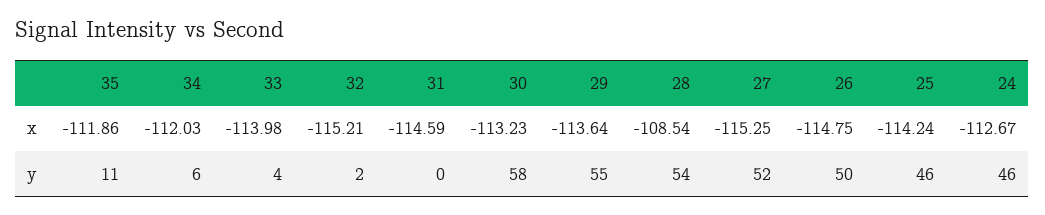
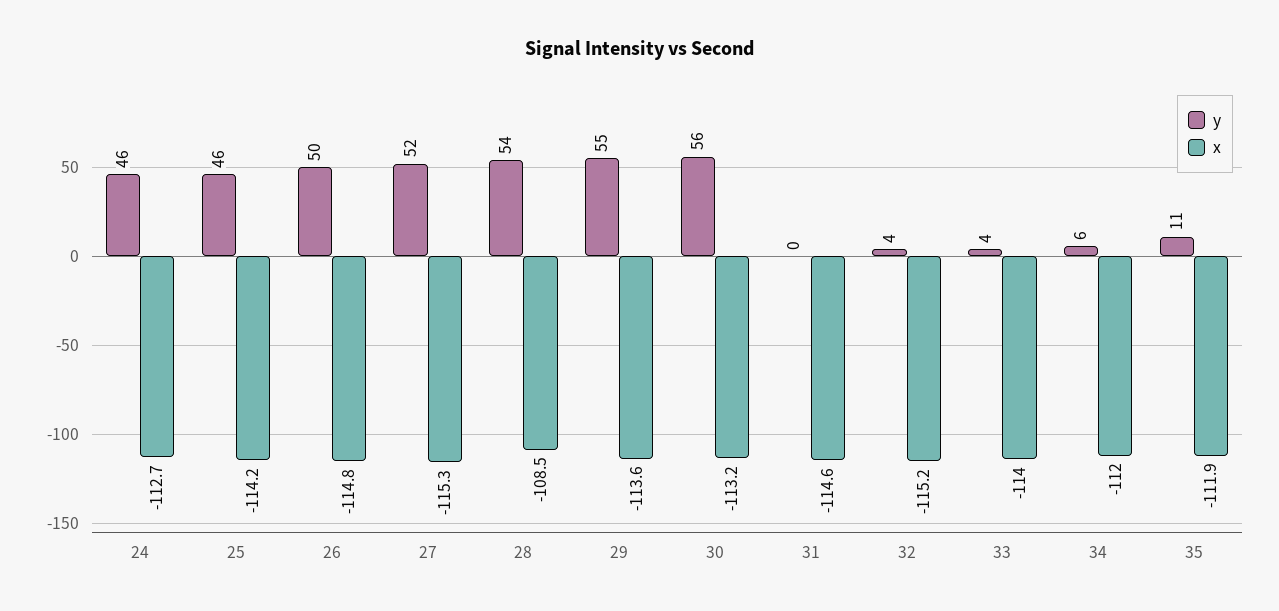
  {
    "x": {
      "35": -111.86,
      "34": -112.03,
      "33": -113.98,
      "32": -115.21,
      "31": -114.59,
      "30": -113.23,
      "29": -113.64,
      "28": -108.54,
      "27": -115.25,
      "26": -114.75,
      "25": -114.24,
      "24": -112.67
    },
    "y": {
      "35": 11,
      "34": 6,
      "33": 4,
-     "32": 2,
+     "32": 4,
      "31": 0,
-     "30": 58,
+     "30": 56,
      "29": 55,
      "28": 54,
      "27": 52,
      "26": 50,
      "25": 46,
      "24": 46
    }
  }

